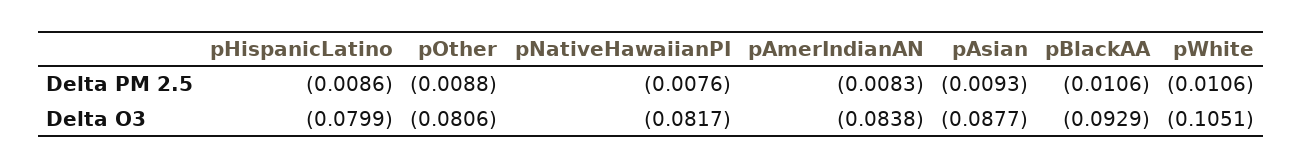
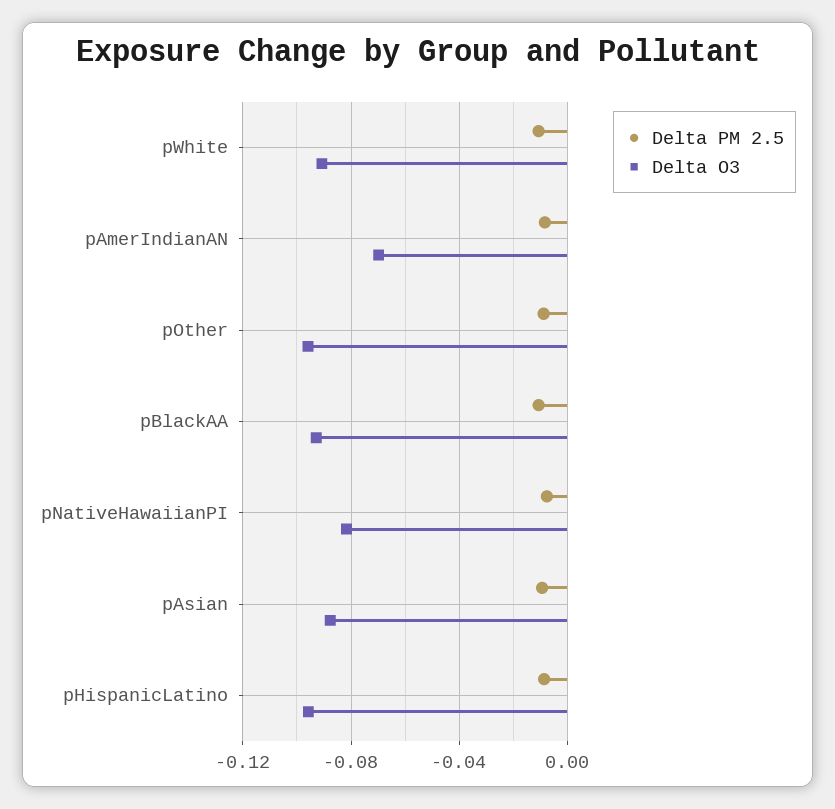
  {
    "Delta PM 2.5": {
      "pHispanicLatino": -0.0086,
      "pOther": -0.0088,
      "pNativeHawaiianPI": -0.0076,
      "pAmerIndianAN": -0.0083,
      "pAsian": -0.0093,
      "pBlackAA": -0.0106,
      "pWhite": -0.0106
    },
    "Delta O3": {
-     "pHispanicLatino": -0.0799,
+     "pHispanicLatino": -0.095,
-     "pOther": -0.0806,
+     "pOther": -0.095,
      "pNativeHawaiianPI": -0.0817,
-     "pAmerIndianAN": -0.0838,
+     "pAmerIndianAN": -0.07,
      "pAsian": -0.0877,
      "pBlackAA": -0.0929,
-     "pWhite": -0.1051
+     "pWhite": -0.09
    }
  }

